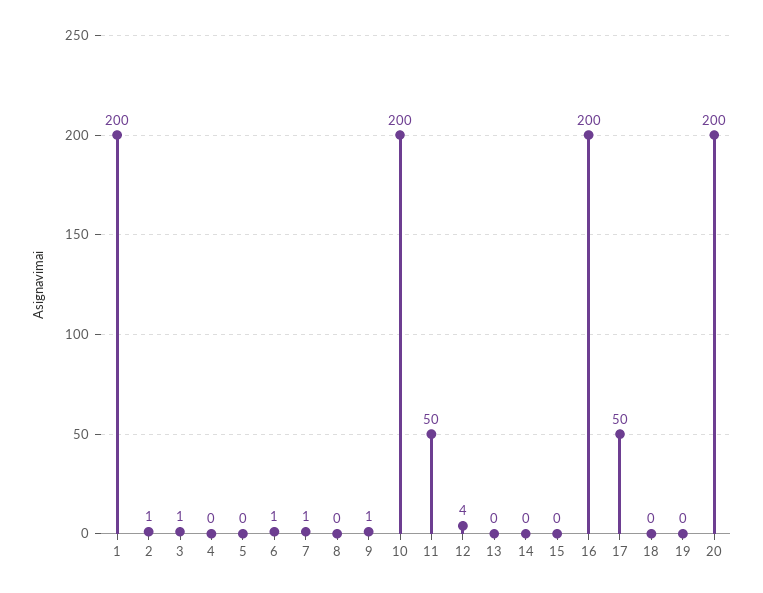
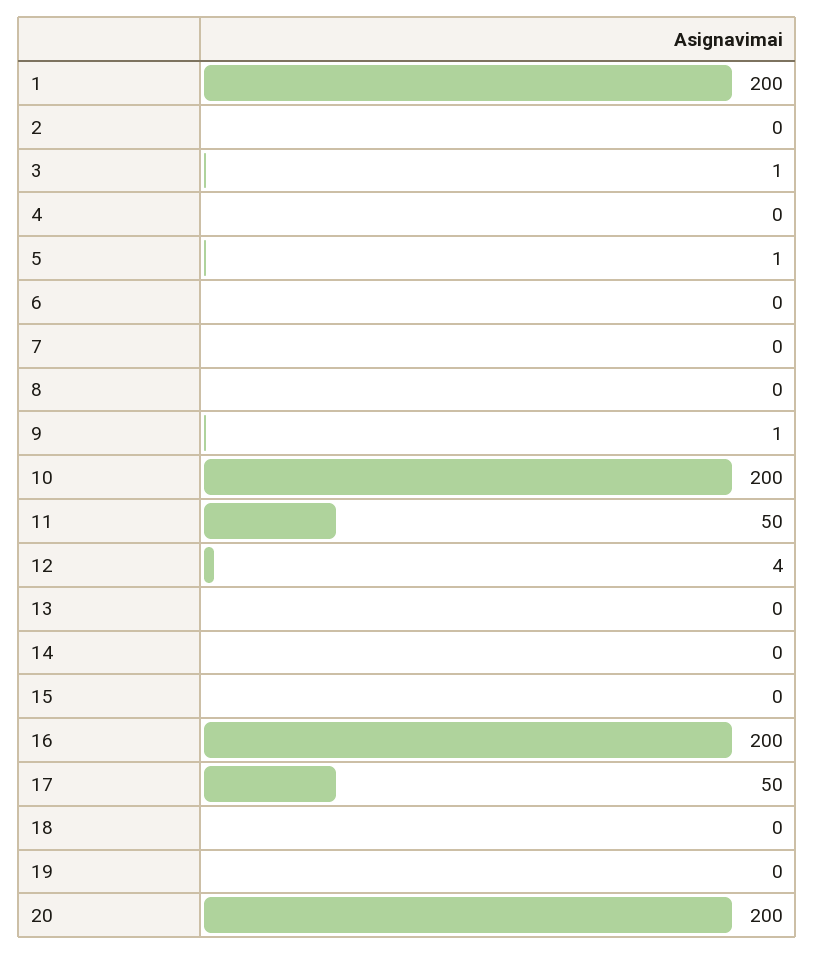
  {
    "1": 200,
-   "2": 1,
+   "2": 0,
    "3": 1,
    "4": 0,
-   "5": 0,
+   "5": 1,
-   "6": 1,
+   "6": 0,
-   "7": 1,
+   "7": 0,
    "8": 0,
    "9": 1,
    "10": 200,
    "11": 50,
    "12": 4,
    "13": 0,
    "14": 0,
    "15": 0,
    "16": 200,
    "17": 50,
    "18": 0,
    "19": 0,
    "20": 200
  }

